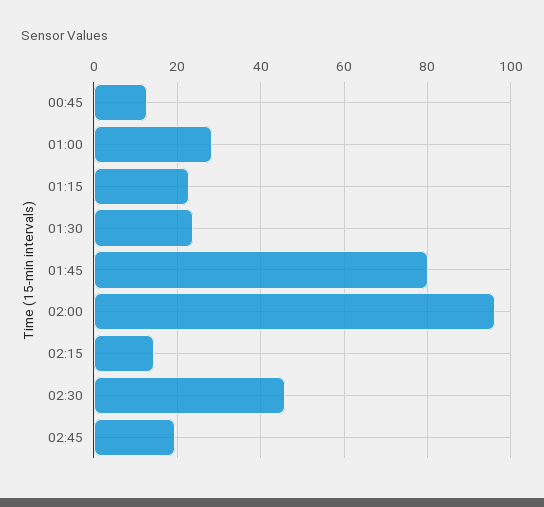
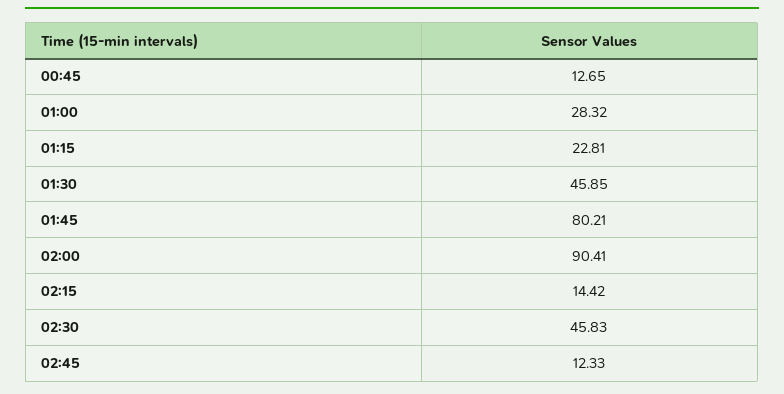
  {
    "00:45": 12.65,
    "01:00": 28.32,
    "01:15": 22.81,
-   "01:30": 24,
+   "01:30": 45.85,
    "01:45": 80.21,
-   "02:00": 96,
+   "02:00": 90.41,
    "02:15": 14.42,
    "02:30": 45.83,
-   "02:45": 20
+   "02:45": 12.33
  }

